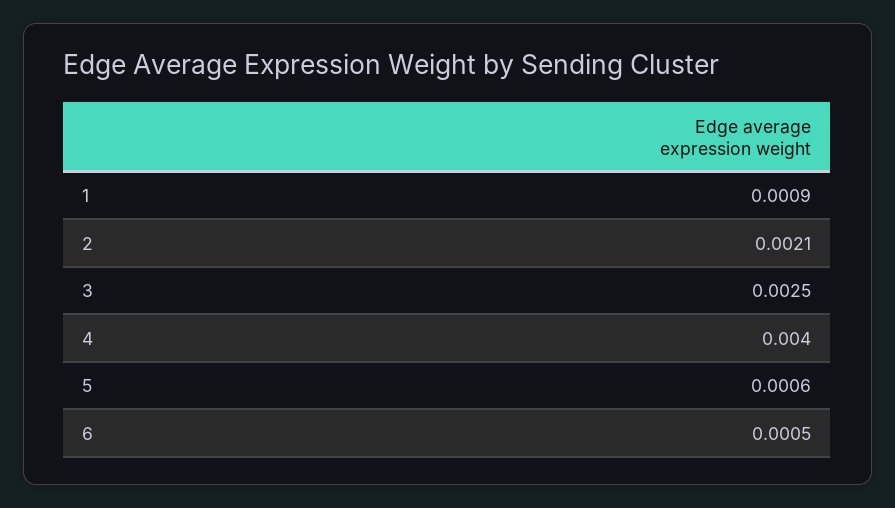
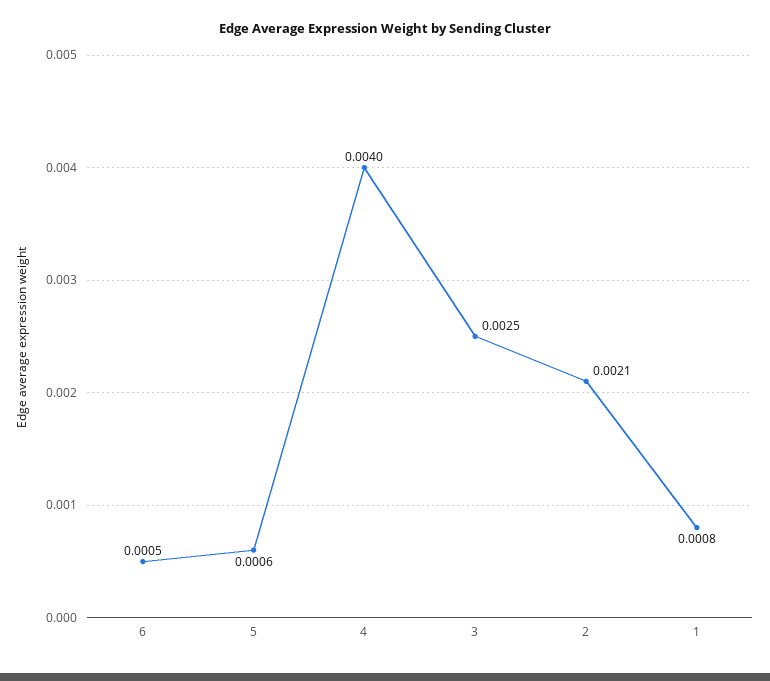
  {
-   "1": 0.0009,
+   "1": 0.0008,
    "2": 0.0021,
    "3": 0.0025,
    "4": 0.004,
    "5": 0.0006,
    "6": 0.0005
  }

